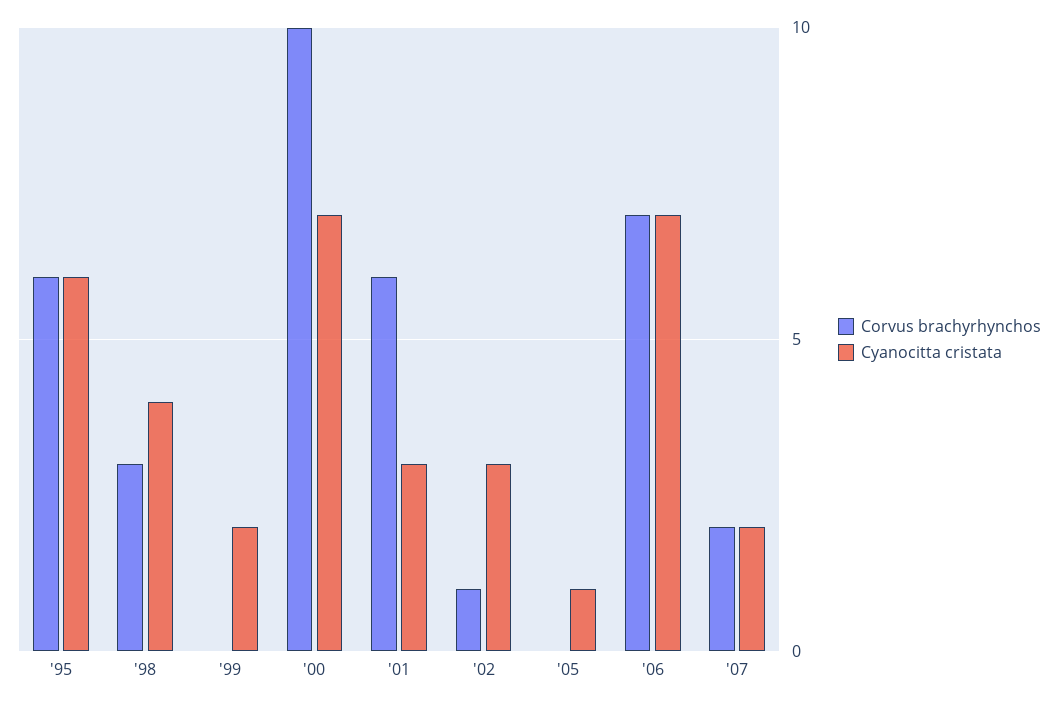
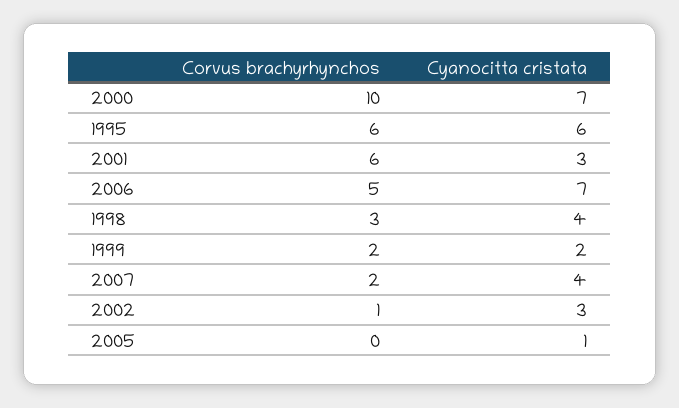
  {
    "Corvus brachyrhynchos": {
      "'95": 6,
      "'98": 3,
-     "'99": 0,
+     "'99": 2,
      "'00": 10,
      "'01": 6,
      "'02": 1,
      "'05": 0,
-     "'06": 7,
+     "'06": 5,
      "'07": 2
    },
    "Cyanocitta cristata": {
      "'95": 6,
      "'98": 4,
      "'99": 2,
      "'00": 7,
      "'01": 3,
      "'02": 3,
      "'05": 1,
      "'06": 7,
-     "'07": 2
+     "'07": 4
    }
  }

